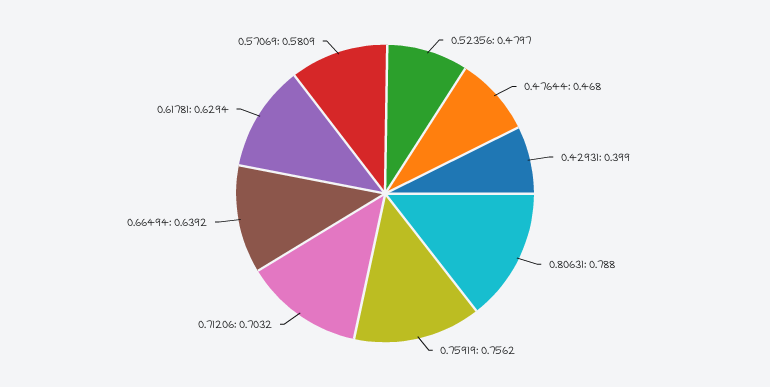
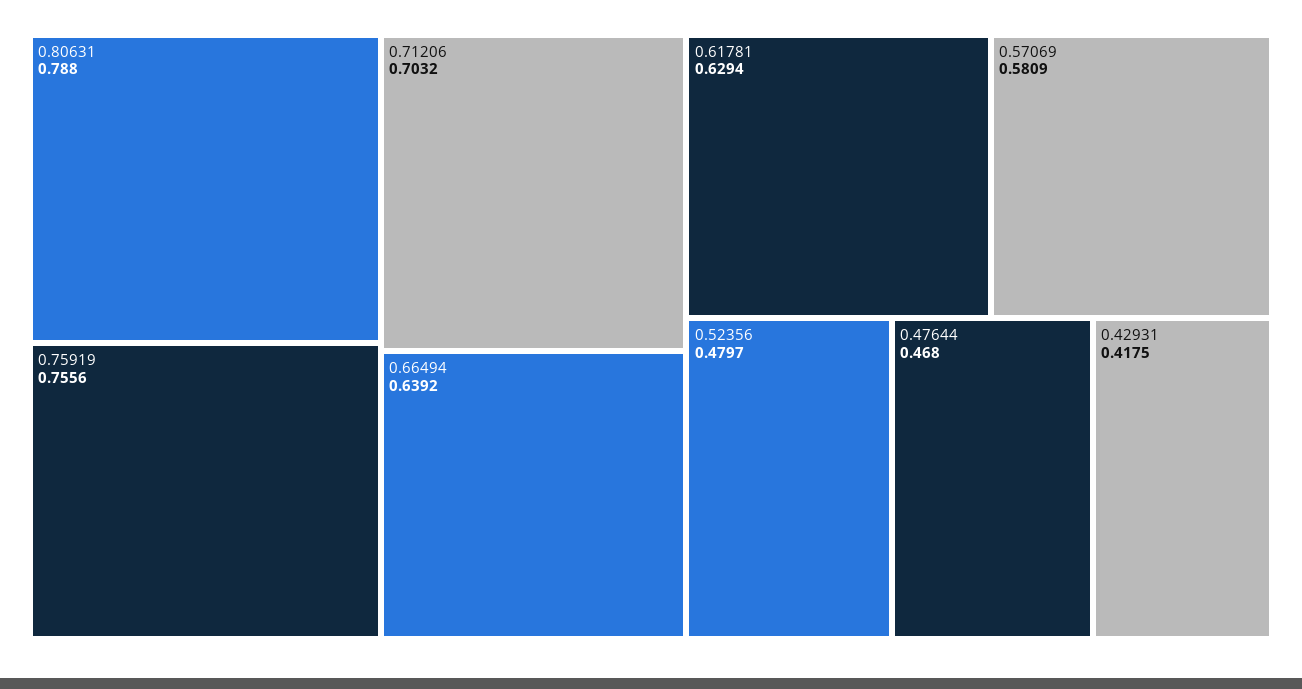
  {
    "0.52356": 0.4797,
    "0.47644": 0.468,
-   "0.42931": 0.399,
+   "0.42931": 0.4175,
    "0.80631": 0.788,
-   "0.75919": 0.7562,
+   "0.75919": 0.7556,
    "0.71206": 0.7032,
    "0.66494": 0.6392,
    "0.61781": 0.6294,
    "0.57069": 0.5809
  }

